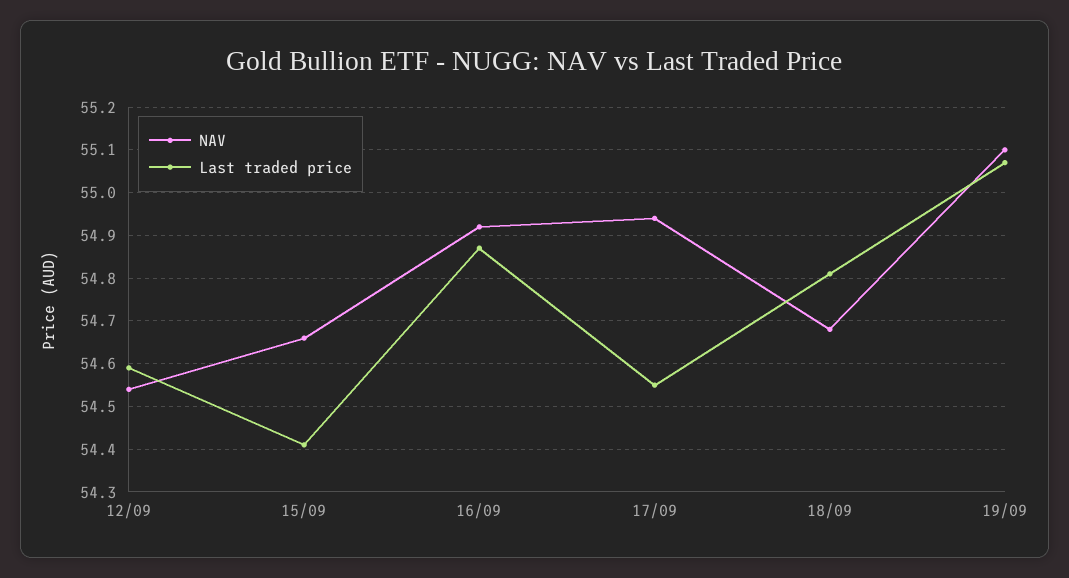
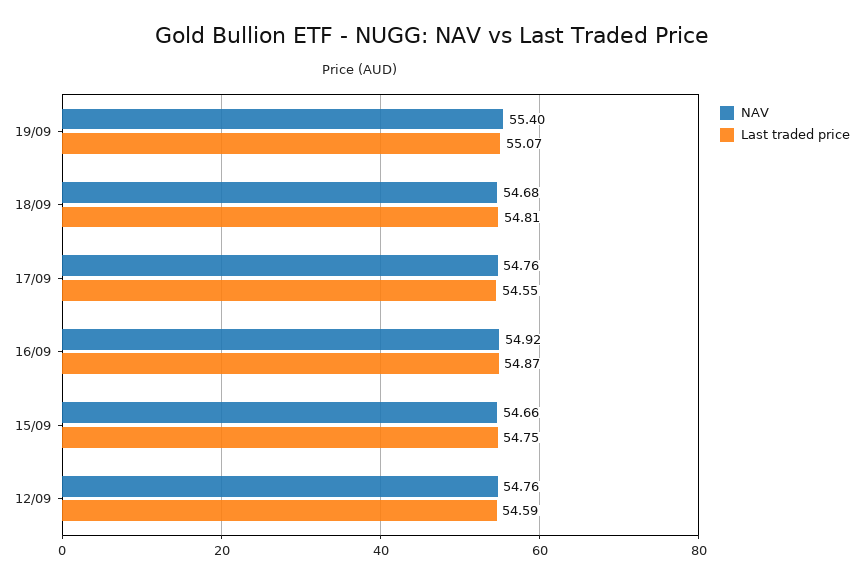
  {
    "NAV": {
-     "12/09": 54.55,
+     "12/09": 54.76,
      "15/09": 54.66,
      "16/09": 54.92,
-     "17/09": 54.95,
+     "17/09": 54.76,
      "18/09": 54.68,
-     "19/09": 55.1
+     "19/09": 55.4
    },
    "Last traded price": {
      "12/09": 54.59,
-     "15/09": 54.4,
+     "15/09": 54.75,
      "16/09": 54.87,
      "17/09": 54.55,
      "18/09": 54.81,
      "19/09": 55.07
    }
  }

